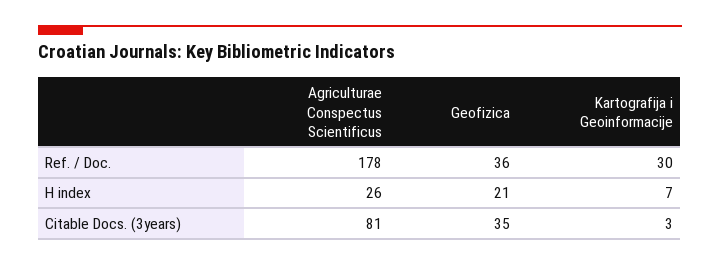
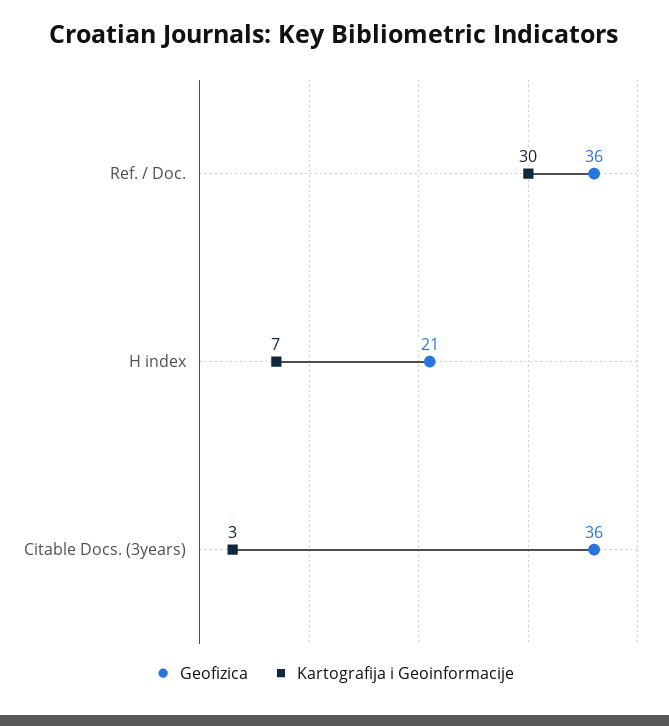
  {
-   "Agriculturae Conspectus Scientificus": {
-     "Ref. / Doc.": 178,
-     "H index": 26,
-     "Citable Docs. (3years)": 81
-   },
    "Geofizica": {
      "Ref. / Doc.": 36,
      "H index": 21,
-     "Citable Docs. (3years)": 35
+     "Citable Docs. (3years)": 36
    },
    "Kartografija i Geoinformacije": {
      "Ref. / Doc.": 30,
      "H index": 7,
      "Citable Docs. (3years)": 3
    }
  }

